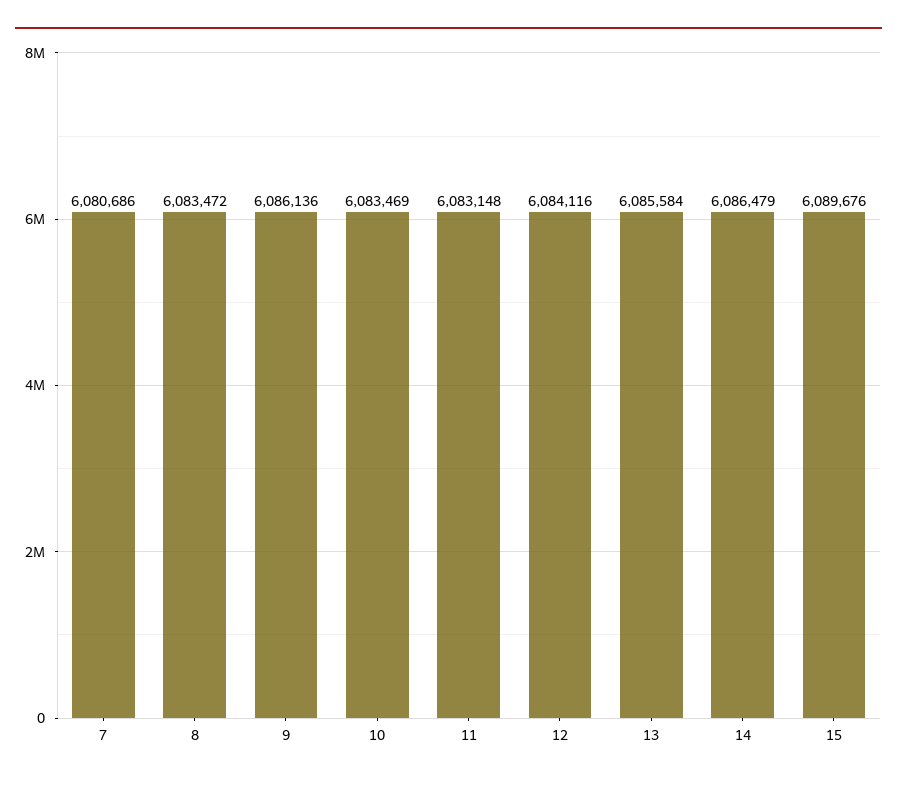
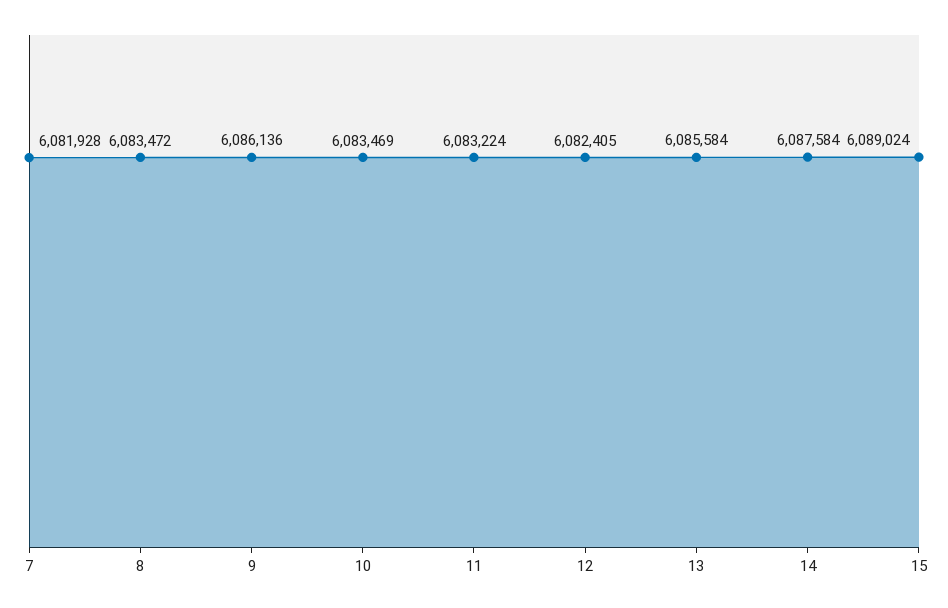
  {
-   "7": 6080686,
+   "7": 6081928,
    "8": 6083472,
    "9": 6086136,
    "10": 6083469,
-   "11": 6083148,
+   "11": 6083224,
-   "12": 6084116,
+   "12": 6082405,
    "13": 6085584,
-   "14": 6086479,
+   "14": 6087584,
-   "15": 6089676
+   "15": 6089024
  }

